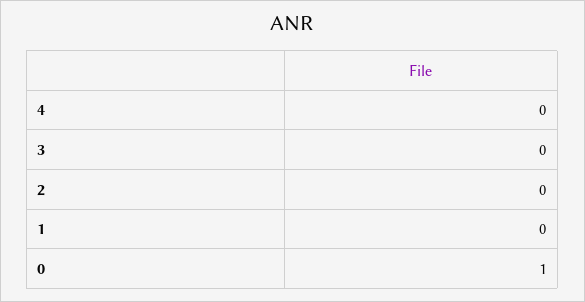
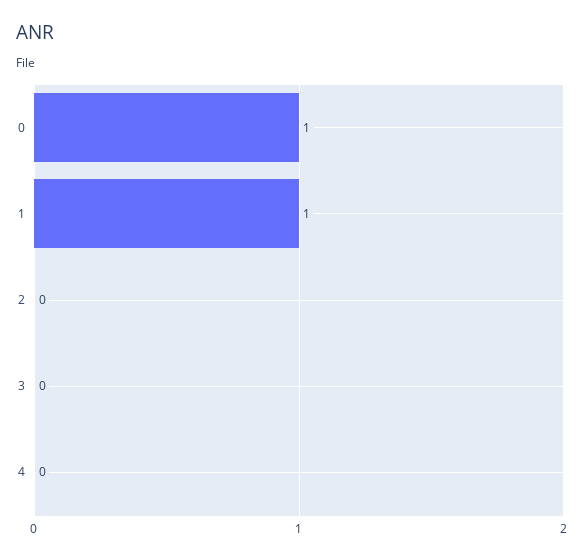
  {
    "4": 0,
    "3": 0,
    "2": 0,
-   "1": 0,
+   "1": 1,
    "0": 1
  }

